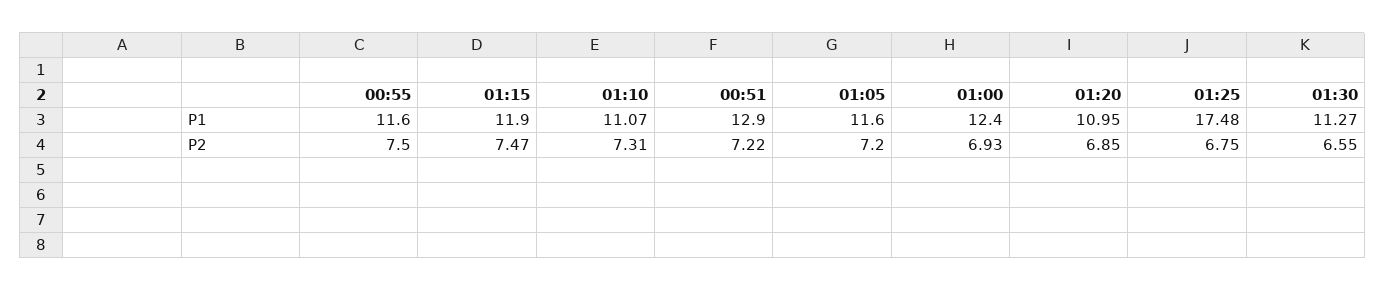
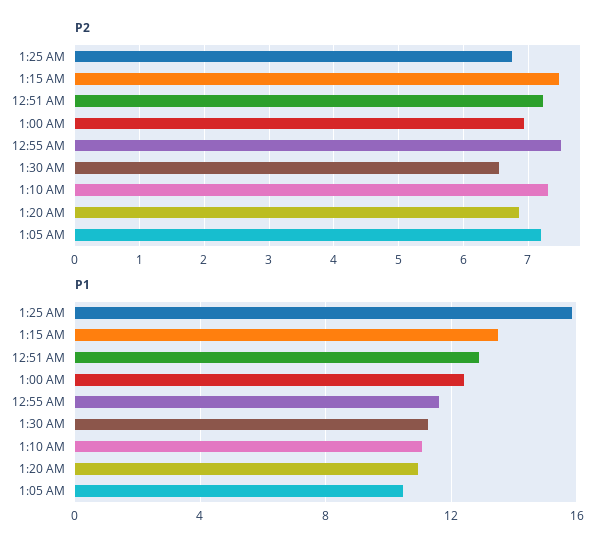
  {
    "P1": {
      "00:55": 11.6,
-     "01:15": 11.9,
+     "01:15": 13.5,
      "01:10": 11.07,
      "00:51": 12.9,
-     "01:05": 11.6,
+     "01:05": 10.5,
      "01:00": 12.4,
      "01:20": 10.95,
-     "01:25": 17.48,
+     "01:25": 16,
      "01:30": 11.27
    },
    "P2": {
      "00:55": 7.5,
      "01:15": 7.47,
      "01:10": 7.31,
      "00:51": 7.22,
      "01:05": 7.2,
      "01:00": 6.93,
      "01:20": 6.85,
      "01:25": 6.75,
      "01:30": 6.55
    }
  }

